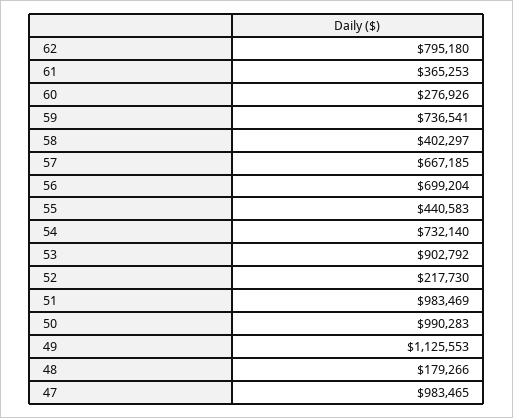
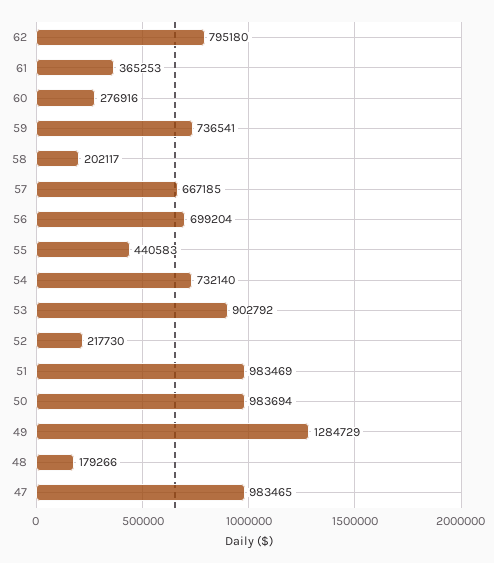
  {
    "62": 795180,
    "61": 365253,
-   "60": 276926,
+   "60": 276916,
    "59": 736541,
-   "58": 402297,
+   "58": 202117,
    "57": 667185,
    "56": 699204,
    "55": 440583,
    "54": 732140,
    "53": 902792,
    "52": 217730,
    "51": 983469,
-   "50": 990283,
+   "50": 983694,
-   "49": 1125553,
+   "49": 1284729,
    "48": 179266,
    "47": 983465
  }

